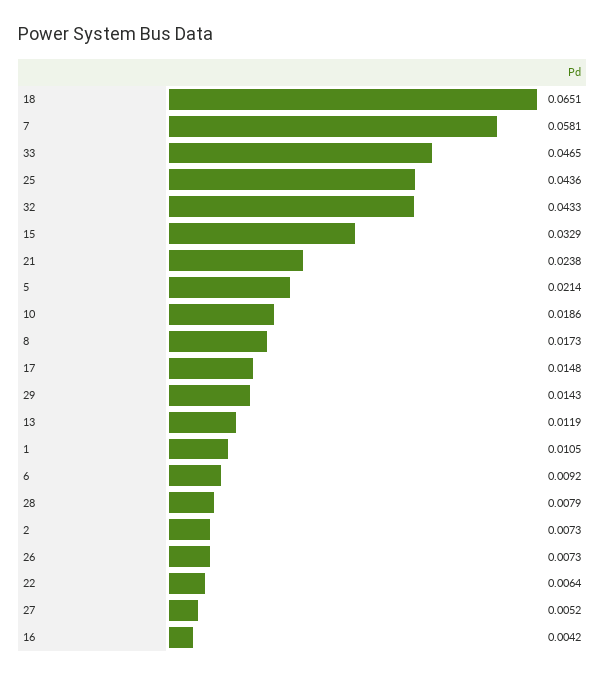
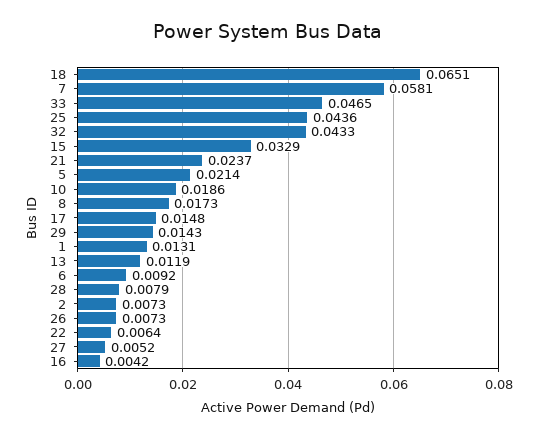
  {
    "18": 0.0651,
    "7": 0.0581,
    "33": 0.0465,
    "25": 0.0436,
    "32": 0.0433,
    "15": 0.0329,
-   "21": 0.0238,
+   "21": 0.0237,
    "5": 0.0214,
    "10": 0.0186,
    "8": 0.0173,
    "17": 0.0148,
    "29": 0.0143,
    "13": 0.0119,
-   "1": 0.0105,
+   "1": 0.0131,
    "6": 0.0092,
    "28": 0.0079,
    "2": 0.0073,
    "26": 0.0073,
    "22": 0.0064,
    "27": 0.0052,
    "16": 0.0042
  }

